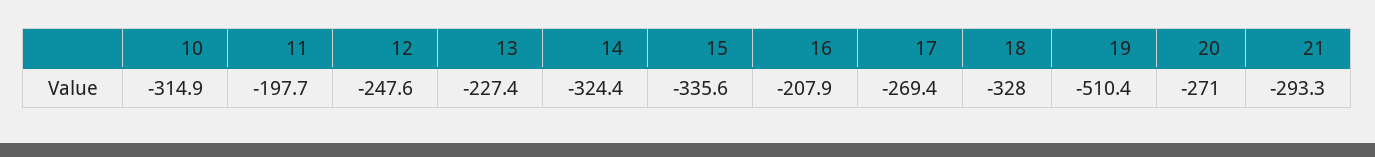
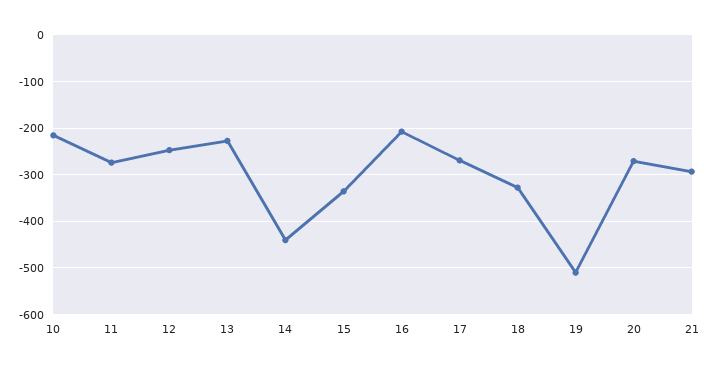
  {
-   "10": -314.9,
+   "10": -220,
-   "11": -197.7,
+   "11": -280,
    "12": -247.6,
    "13": -227.4,
-   "14": -324.4,
+   "14": -440,
    "15": -335.6,
    "16": -207.9,
    "17": -269.4,
    "18": -328,
    "19": -510.4,
    "20": -271,
    "21": -293.3
  }

